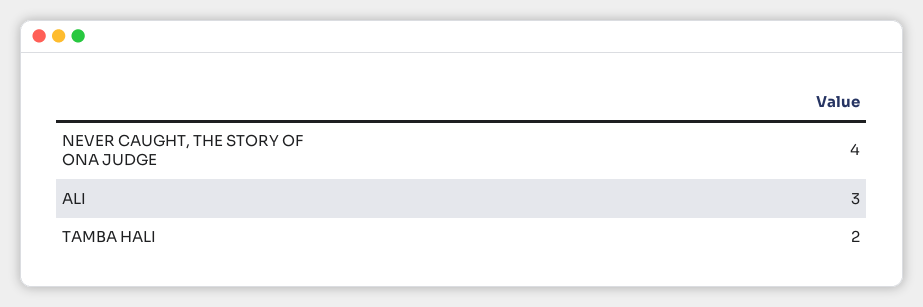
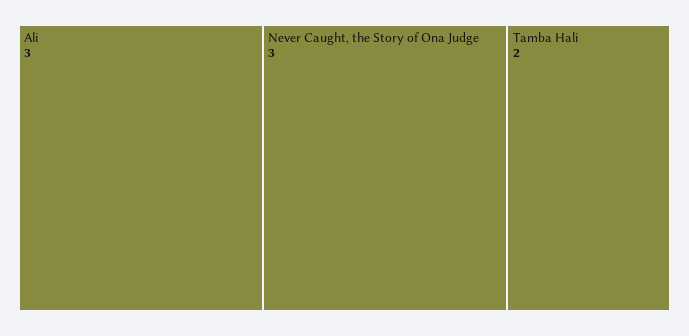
  {
-   "NEVER CAUGHT, THE STORY OF ONA JUDGE": 4,
+   "NEVER CAUGHT, THE STORY OF ONA JUDGE": 3,
    "ALI": 3,
    "TAMBA HALI": 2
  }

